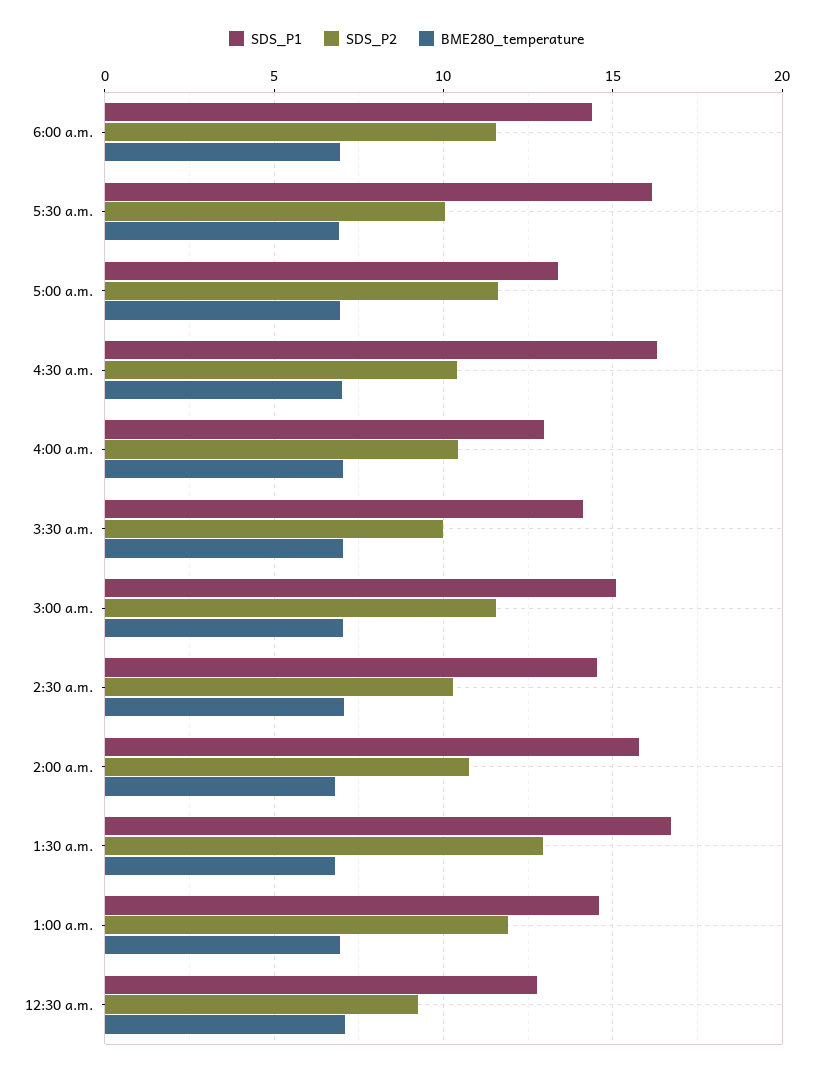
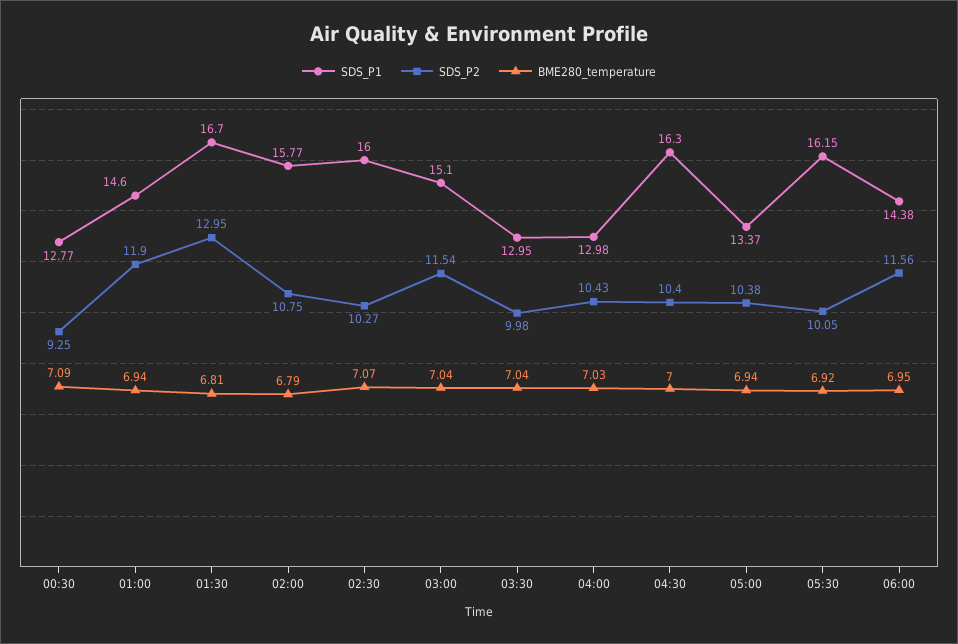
  {
    "SDS_P1": {
      "6:00 a.m.": 14.38,
      "5:30 a.m.": 16.15,
      "5:00 a.m.": 13.37,
      "4:30 a.m.": 16.3,
      "4:00 a.m.": 12.98,
-     "3:30 a.m.": 14,
+     "3:30 a.m.": 12.95,
      "3:00 a.m.": 15.1,
-     "2:30 a.m.": 14.5,
+     "2:30 a.m.": 16,
      "2:00 a.m.": 15.77,
      "1:30 a.m.": 16.7,
      "1:00 a.m.": 14.6,
      "12:30 a.m.": 12.77
    },
    "SDS_P2": {
      "6:00 a.m.": 11.56,
      "5:30 a.m.": 10.05,
-     "5:00 a.m.": 11.5,
+     "5:00 a.m.": 10.38,
      "4:30 a.m.": 10.4,
      "4:00 a.m.": 10.43,
      "3:30 a.m.": 9.98,
      "3:00 a.m.": 11.54,
      "2:30 a.m.": 10.27,
      "2:00 a.m.": 10.75,
      "1:30 a.m.": 12.95,
      "1:00 a.m.": 11.9,
      "12:30 a.m.": 9.25
    },
    "BME280_temperature": {
      "6:00 a.m.": 6.95,
      "5:30 a.m.": 6.92,
      "5:00 a.m.": 6.94,
      "4:30 a.m.": 7,
      "4:00 a.m.": 7.03,
      "3:30 a.m.": 7.04,
      "3:00 a.m.": 7.04,
      "2:30 a.m.": 7.07,
      "2:00 a.m.": 6.79,
      "1:30 a.m.": 6.81,
      "1:00 a.m.": 6.94,
      "12:30 a.m.": 7.09
    }
  }

